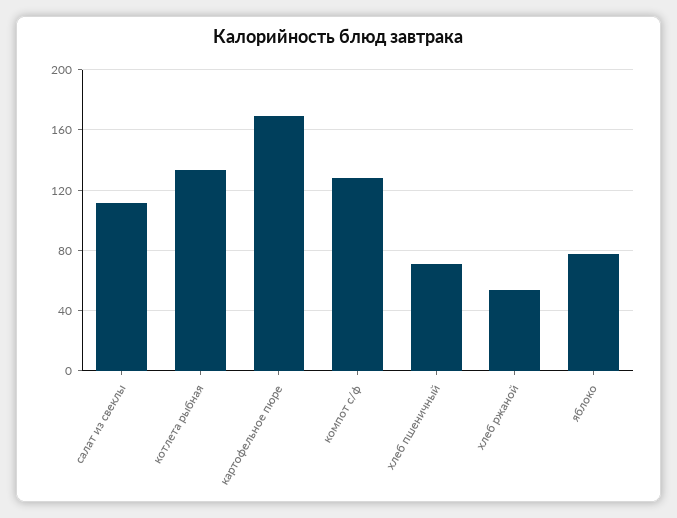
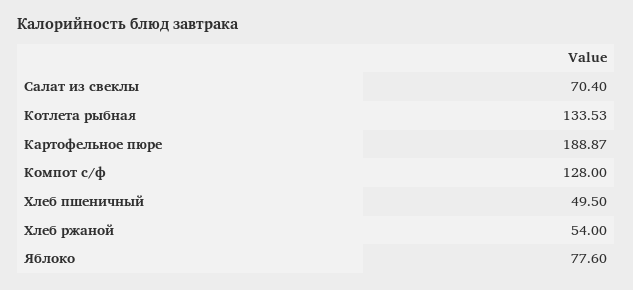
  {
-   "салат из свеклы": 110,
+   "салат из свеклы": 70.4,
    "котлета рыбная": 133.53,
-   "картофельное пюре": 170,
+   "картофельное пюре": 188.87,
    "компот с/ф": 128,
-   "хлеб пшеничный": 70,
+   "хлеб пшеничный": 49.5,
    "хлеб ржаной": 54,
    "яблоко": 77.6
  }

